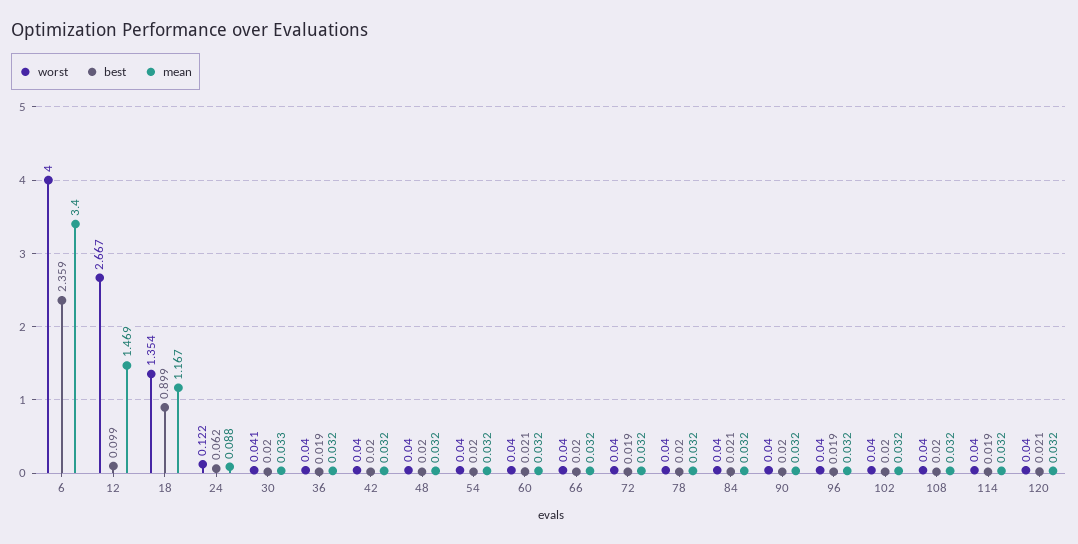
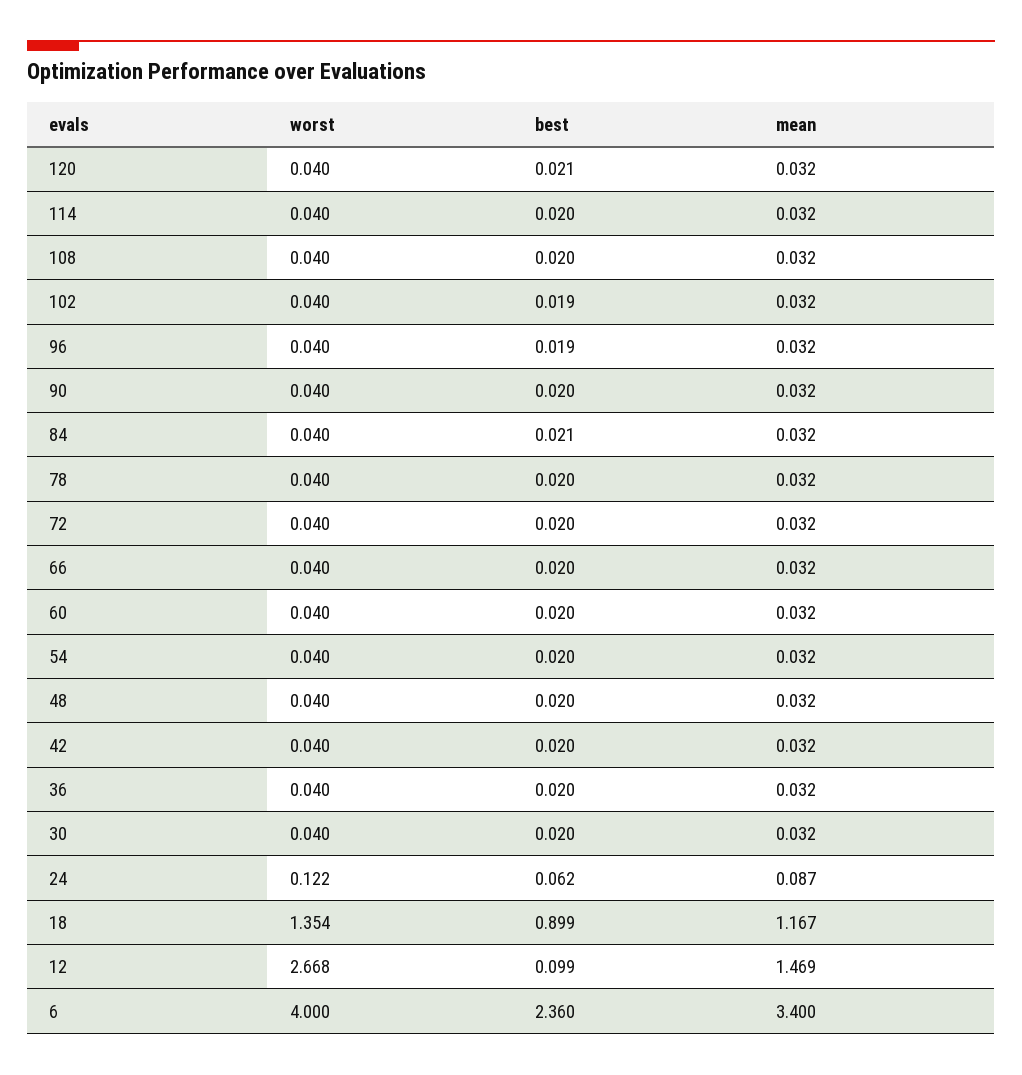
  {
    "worst": {
      "6": 4,
-     "12": 2.667,
+     "12": 2.668,
      "18": 1.354,
      "24": 0.122,
-     "30": 0.041,
+     "30": 0.04,
      "36": 0.04,
      "42": 0.04,
      "48": 0.04,
      "54": 0.04,
      "60": 0.04,
      "66": 0.04,
      "72": 0.04,
      "78": 0.04,
      "84": 0.04,
      "90": 0.04,
      "96": 0.04,
      "102": 0.04,
      "108": 0.04,
      "114": 0.04,
      "120": 0.04
    },
    "best": {
-     "6": 2.359,
+     "6": 2.36,
      "12": 0.099,
      "18": 0.899,
      "24": 0.062,
      "30": 0.02,
-     "36": 0.019,
+     "36": 0.02,
      "42": 0.02,
      "48": 0.02,
      "54": 0.02,
-     "60": 0.021,
+     "60": 0.02,
      "66": 0.02,
-     "72": 0.019,
+     "72": 0.02,
      "78": 0.02,
      "84": 0.021,
      "90": 0.02,
      "96": 0.019,
-     "102": 0.02,
+     "102": 0.019,
      "108": 0.02,
-     "114": 0.019,
+     "114": 0.02,
      "120": 0.021
    },
    "mean": {
      "6": 3.4,
      "12": 1.469,
      "18": 1.167,
-     "24": 0.088,
+     "24": 0.087,
-     "30": 0.033,
+     "30": 0.032,
      "36": 0.032,
      "42": 0.032,
      "48": 0.032,
      "54": 0.032,
      "60": 0.032,
      "66": 0.032,
      "72": 0.032,
      "78": 0.032,
      "84": 0.032,
      "90": 0.032,
      "96": 0.032,
      "102": 0.032,
      "108": 0.032,
      "114": 0.032,
      "120": 0.032
    }
  }

